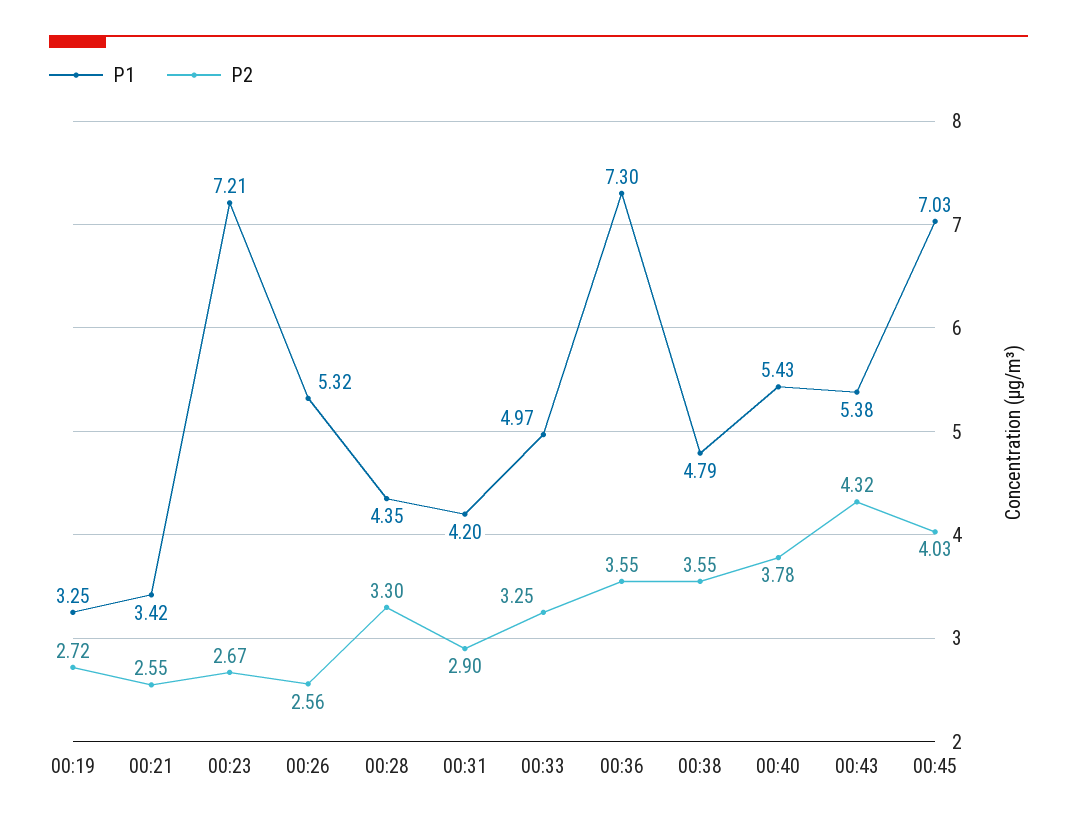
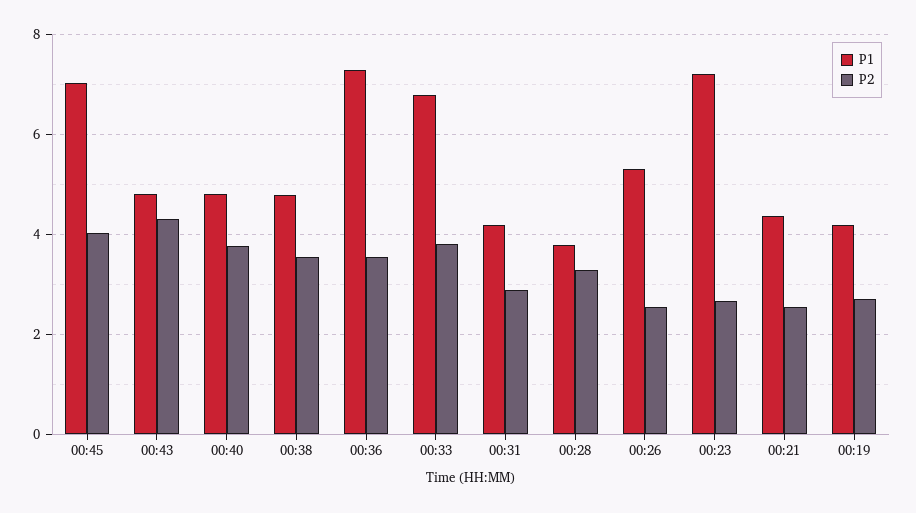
  {
    "P1": {
-     "00:19": 3.25,
+     "00:19": 4.2,
-     "00:21": 3.42,
+     "00:21": 4.4,
      "00:23": 7.21,
      "00:26": 5.32,
-     "00:28": 4.35,
+     "00:28": 3.8,
      "00:31": 4.2,
-     "00:33": 4.97,
+     "00:33": 6.8,
      "00:36": 7.3,
      "00:38": 4.79,
-     "00:40": 5.43,
+     "00:40": 4.8,
-     "00:43": 5.38,
+     "00:43": 4.8,
      "00:45": 7.03
    },
    "P2": {
      "00:19": 2.72,
      "00:21": 2.55,
      "00:23": 2.67,
      "00:26": 2.56,
      "00:28": 3.3,
      "00:31": 2.9,
-     "00:33": 3.25,
+     "00:33": 3.8,
      "00:36": 3.55,
      "00:38": 3.55,
      "00:40": 3.78,
      "00:43": 4.32,
      "00:45": 4.03
    }
  }

